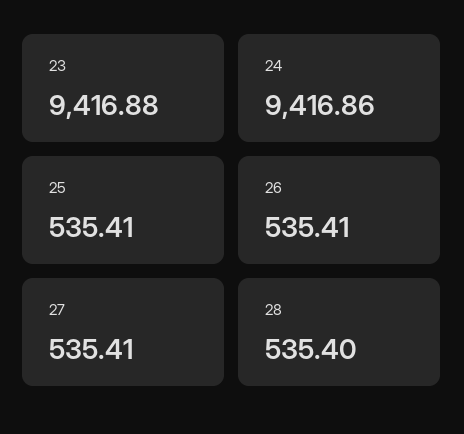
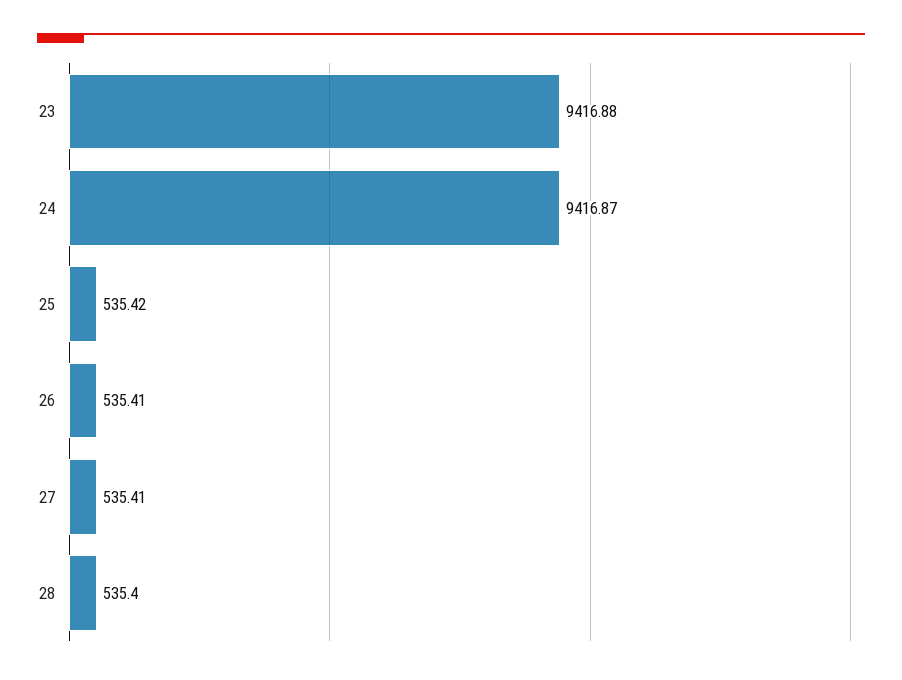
  {
    "23": 9416.88,
-   "24": 9416.86,
+   "24": 9416.87,
-   "25": 535.41,
+   "25": 535.42,
    "26": 535.41,
    "27": 535.41,
    "28": 535.4
  }

